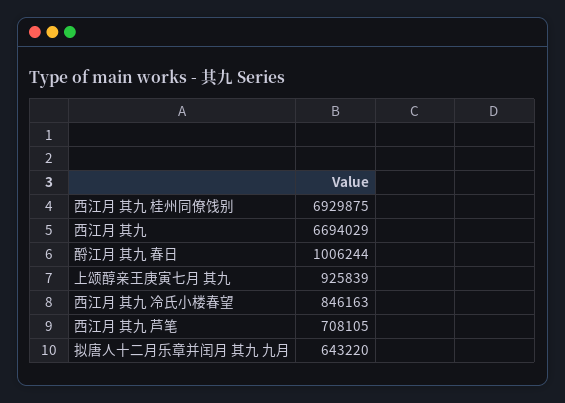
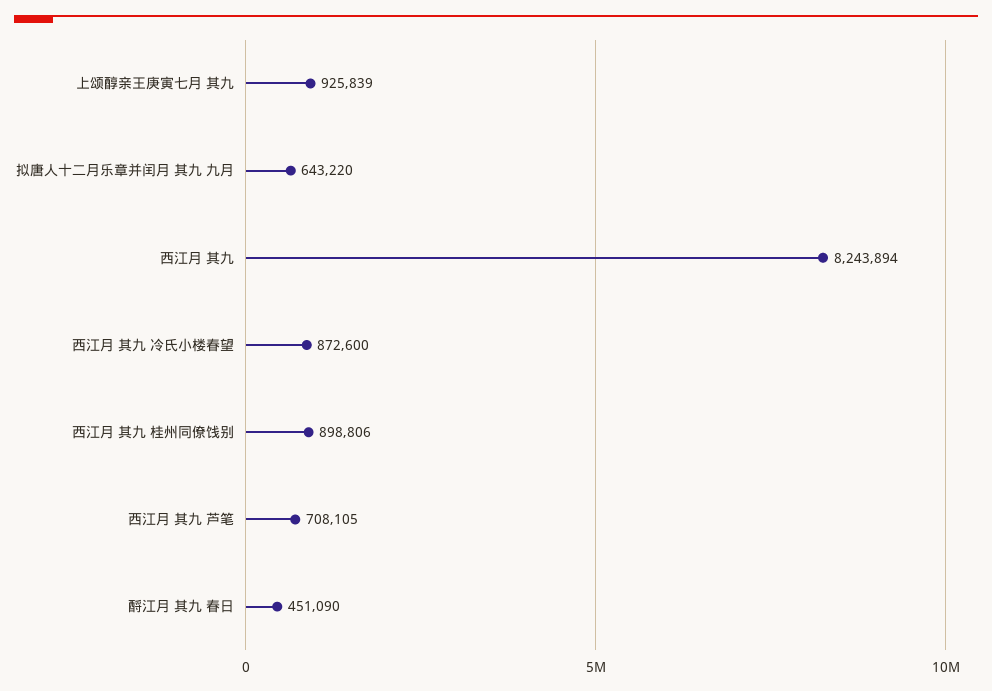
  {
-   "西江月 其九 桂州同僚饯别": 6929875,
+   "西江月 其九 桂州同僚饯别": 898806,
-   "西江月 其九": 6694029,
+   "西江月 其九": 8243894,
-   "酹江月 其九 春日": 1006244,
+   "酹江月 其九 春日": 451090,
    "上颂醇亲王庚寅七月 其九": 925839,
-   "西江月 其九 冷氏小楼春望": 846163,
+   "西江月 其九 冷氏小楼春望": 872600,
    "西江月 其九 芦笔": 708105,
    "拟唐人十二月乐章并闰月 其九 九月": 643220
  }

